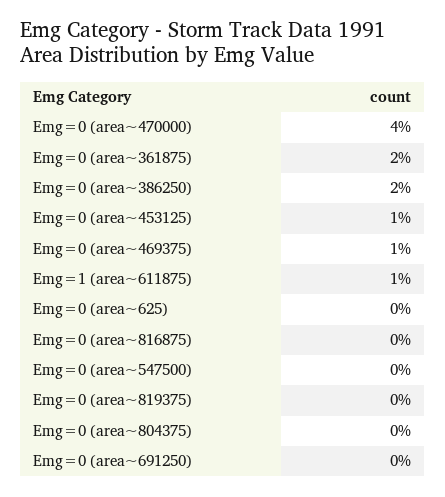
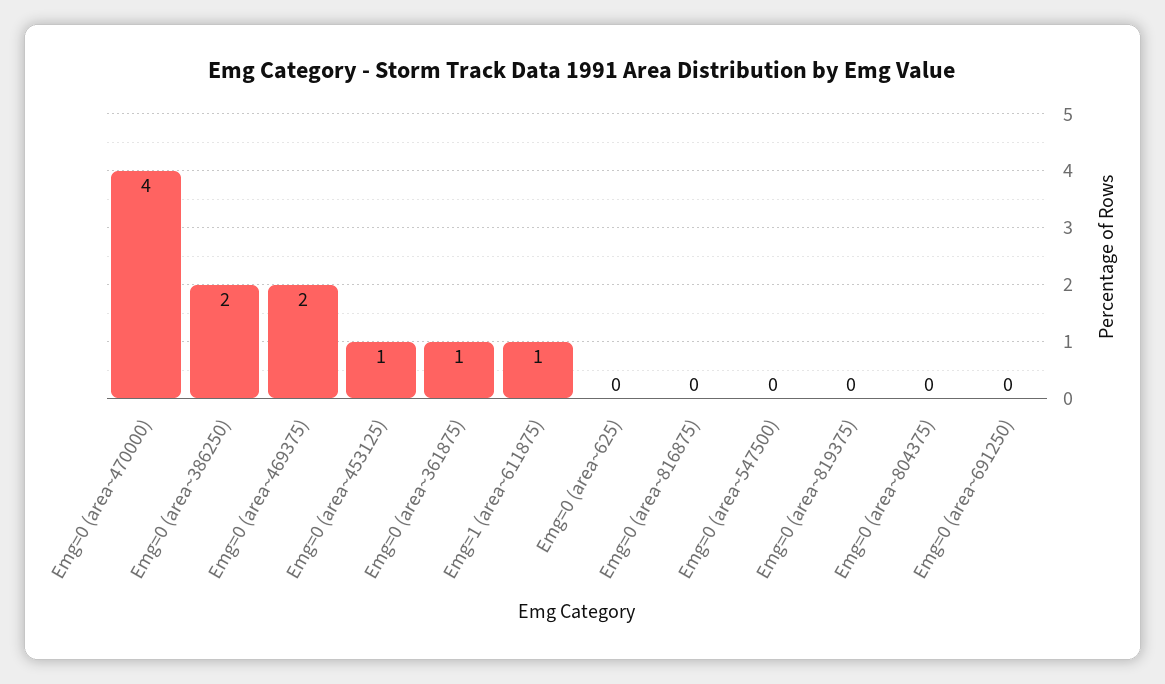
  {
    "Emg=0 (area~470000)": 4,
-   "Emg=0 (area~361875)": 2,
+   "Emg=0 (area~361875)": 1,
    "Emg=0 (area~386250)": 2,
    "Emg=0 (area~453125)": 1,
-   "Emg=0 (area~469375)": 1,
+   "Emg=0 (area~469375)": 2,
    "Emg=1 (area~611875)": 1,
    "Emg=0 (area~625)": 0,
    "Emg=0 (area~816875)": 0,
    "Emg=0 (area~547500)": 0,
    "Emg=0 (area~819375)": 0,
    "Emg=0 (area~804375)": 0,
    "Emg=0 (area~691250)": 0
  }

